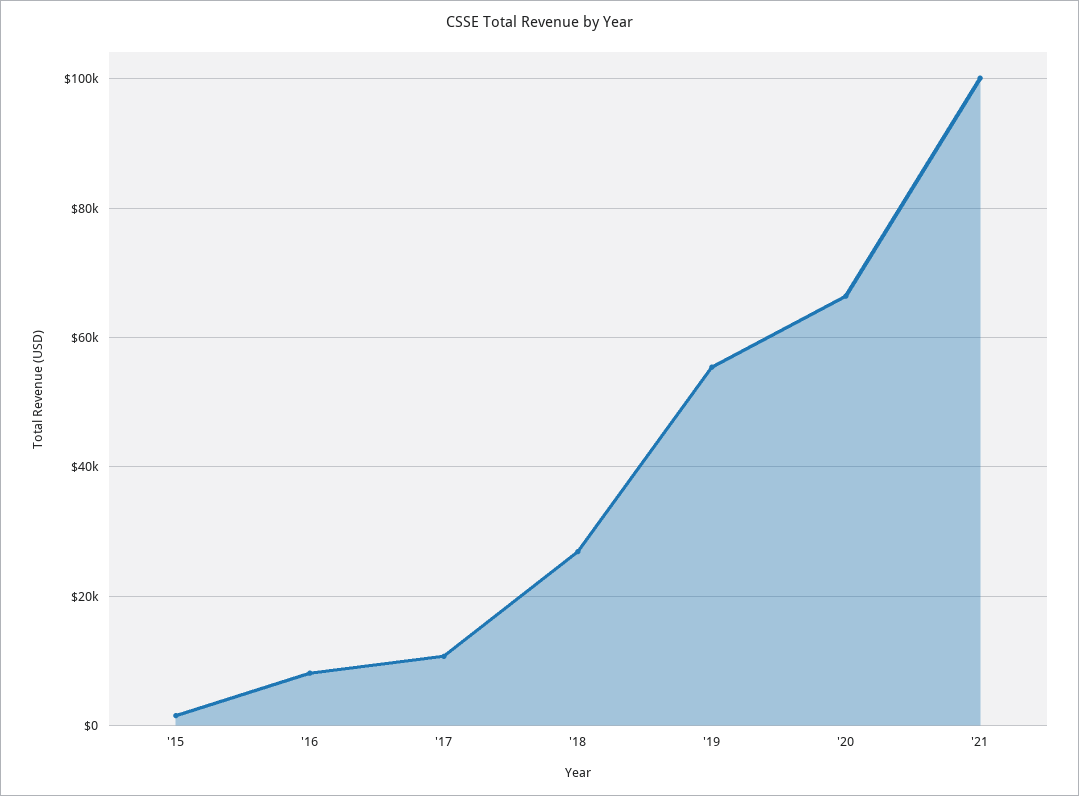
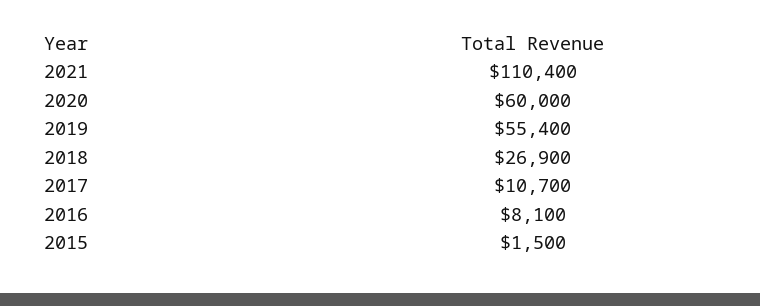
  {
    "'15": 1500,
    "'16": 8100,
    "'17": 10700,
    "'18": 26900,
    "'19": 55400,
-   "'20": 66000,
+   "'20": 60000,
-   "'21": 100000
+   "'21": 110400
  }

